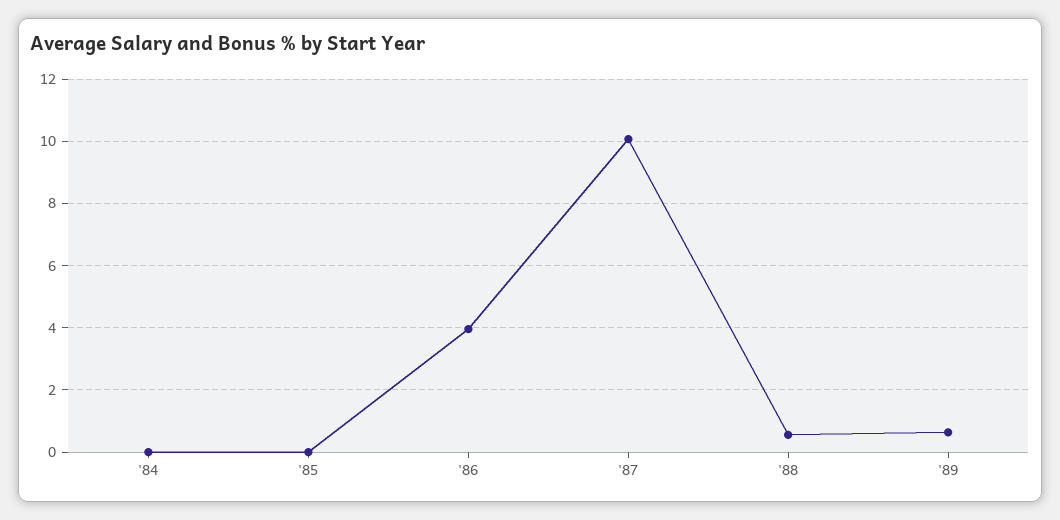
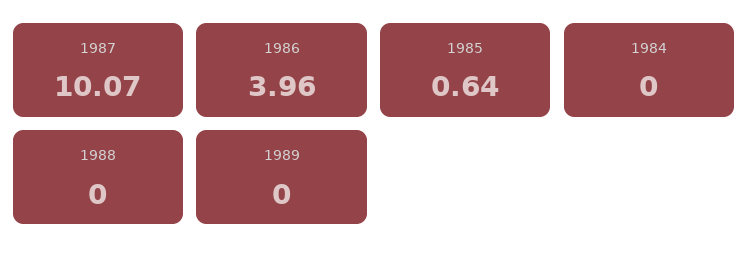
  {
    "'84": 0,
-   "'85": 0,
+   "'85": 0.64,
    "'86": 3.96,
    "'87": 10.07,
-   "'88": 0.6,
+   "'88": 0,
-   "'89": 0.6
+   "'89": 0
  }

